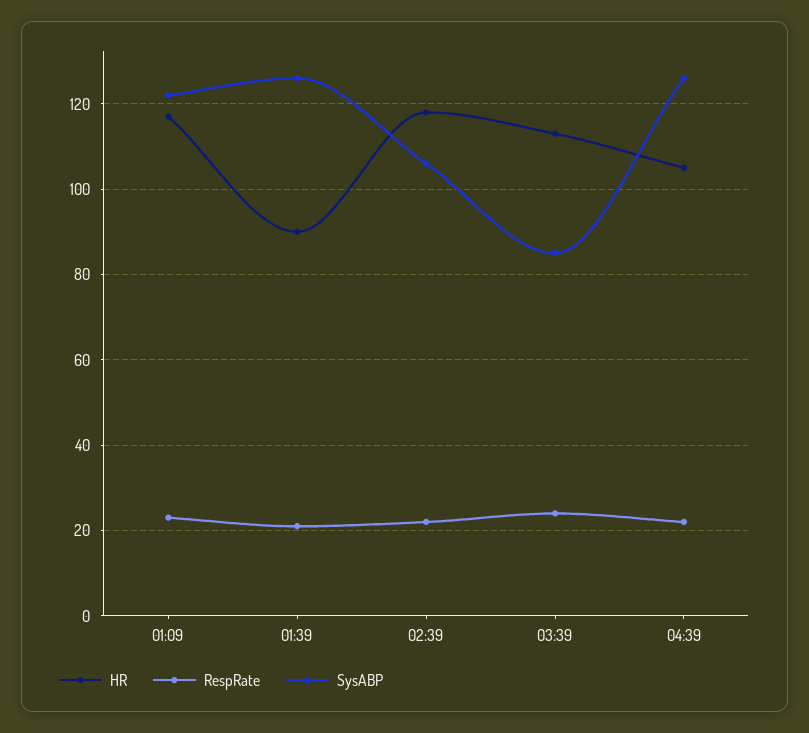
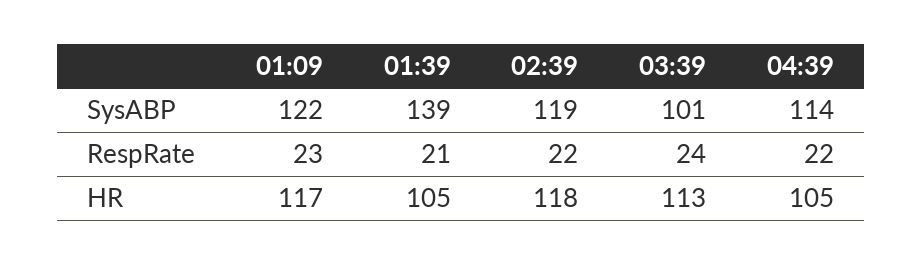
  {
    "HR": {
      "01:09": 117,
-     "01:39": 90,
+     "01:39": 105,
      "02:39": 118,
      "03:39": 113,
      "04:39": 105
    },
    "RespRate": {
      "01:09": 23,
      "01:39": 21,
      "02:39": 22,
      "03:39": 24,
      "04:39": 22
    },
    "SysABP": {
      "01:09": 122,
-     "01:39": 125,
+     "01:39": 139,
-     "02:39": 105,
+     "02:39": 119,
-     "03:39": 85,
+     "03:39": 101,
-     "04:39": 125
+     "04:39": 114
    }
  }

